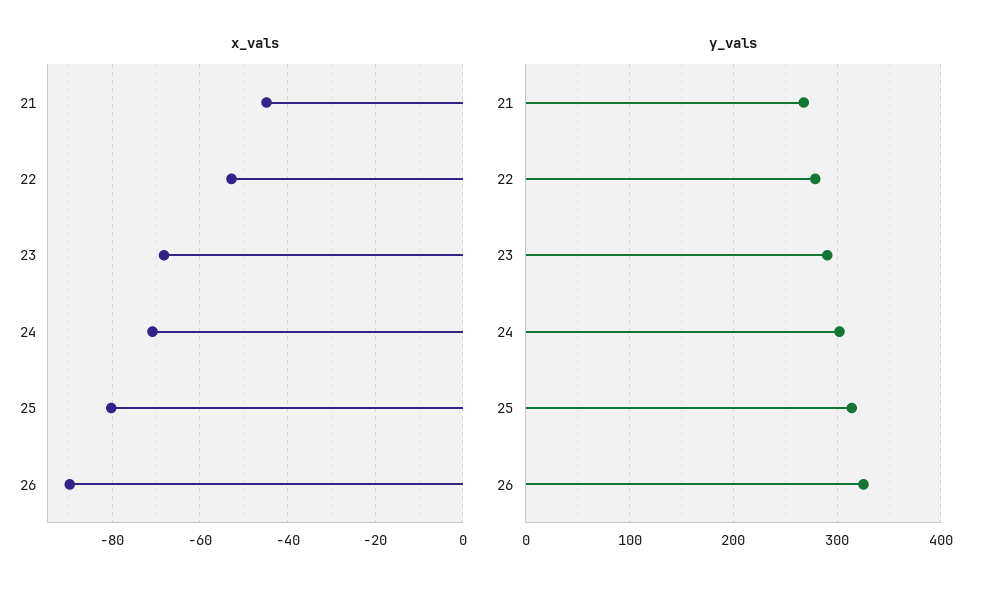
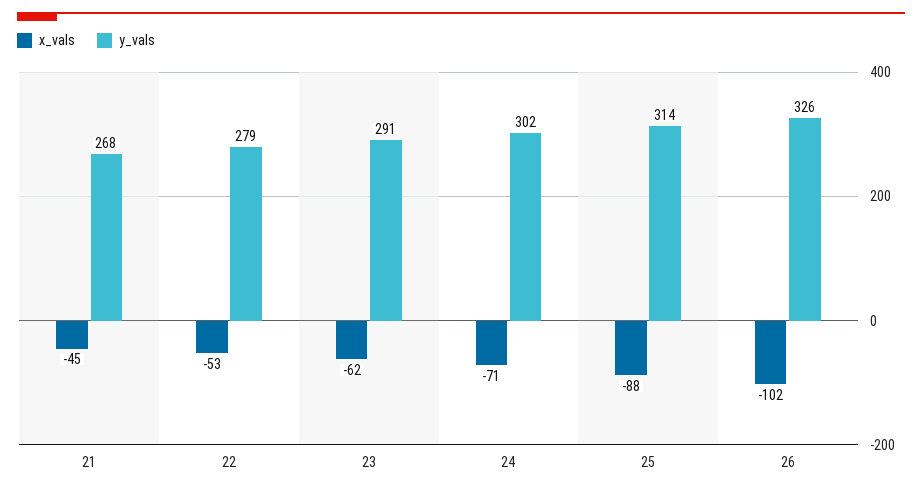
  {
    "x_vals": {
      "21": -45,
      "22": -53,
-     "23": -68,
+     "23": -62,
      "24": -71,
-     "25": -80,
+     "25": -88,
-     "26": -90
+     "26": -102
    },
    "y_vals": {
      "21": 268,
      "22": 279,
      "23": 291,
      "24": 302,
      "25": 314,
      "26": 326
    }
  }

